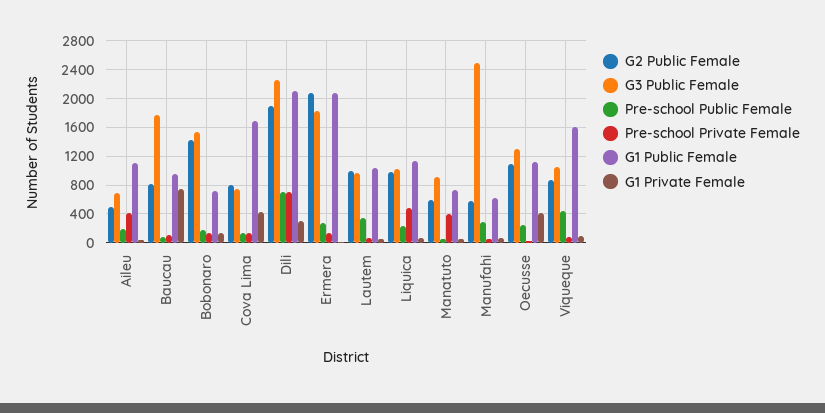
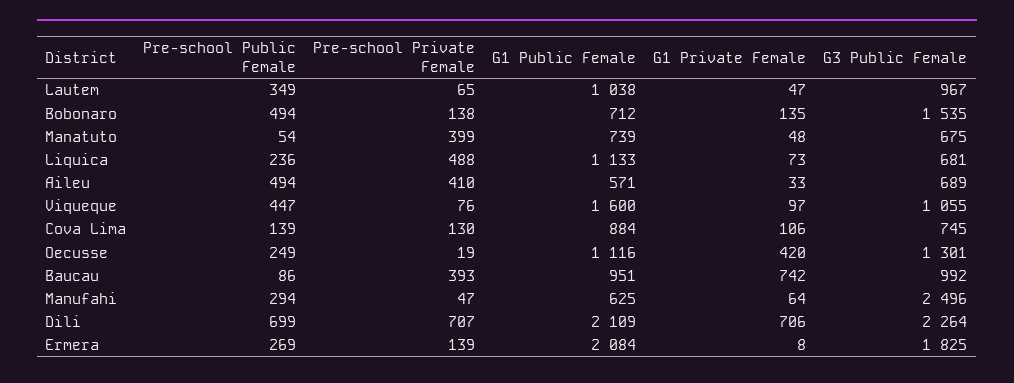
  {
-   "G2 Public Female": {
-     "Aileu": 500,
-     "Baucau": 800,
-     "Bobonaro": 1400,
-     "Cova Lima": 800,
-     "Dili": 1900,
-     "Ermera": 2100,
-     "Lautem": 1000,
-     "Liquica": 1000,
-     "Manatuto": 600,
-     "Manufahi": 600,
-     "Oecusse": 1100,
-     "Viqueque": 900
-   },
    "G3 Public Female": {
      "Aileu": 689,
-     "Baucau": 1800,
+     "Baucau": 992,
      "Bobonaro": 1535,
      "Cova Lima": 745,
      "Dili": 2264,
      "Ermera": 1825,
      "Lautem": 967,
-     "Liquica": 1000,
+     "Liquica": 681,
-     "Manatuto": 900,
+     "Manatuto": 675,
      "Manufahi": 2496,
      "Oecusse": 1301,
      "Viqueque": 1055
    },
    "Pre-school Public Female": {
-     "Aileu": 200,
+     "Aileu": 494,
      "Baucau": 86,
-     "Bobonaro": 200,
+     "Bobonaro": 494,
      "Cova Lima": 139,
      "Dili": 699,
      "Ermera": 269,
      "Lautem": 349,
      "Liquica": 236,
      "Manatuto": 54,
      "Manufahi": 294,
      "Oecusse": 249,
      "Viqueque": 447
    },
    "Pre-school Private Female": {
      "Aileu": 410,
-     "Baucau": 100,
+     "Baucau": 393,
      "Bobonaro": 138,
      "Cova Lima": 130,
      "Dili": 707,
      "Ermera": 139,
      "Lautem": 65,
      "Liquica": 488,
      "Manatuto": 399,
      "Manufahi": 47,
      "Oecusse": 19,
      "Viqueque": 76
    },
    "G1 Public Female": {
-     "Aileu": 1100,
+     "Aileu": 571,
      "Baucau": 951,
      "Bobonaro": 712,
-     "Cova Lima": 1700,
+     "Cova Lima": 884,
      "Dili": 2109,
      "Ermera": 2084,
      "Lautem": 1038,
      "Liquica": 1133,
      "Manatuto": 739,
      "Manufahi": 625,
      "Oecusse": 1116,
      "Viqueque": 1600
    },
    "G1 Private Female": {
      "Aileu": 33,
      "Baucau": 742,
      "Bobonaro": 135,
-     "Cova Lima": 400,
+     "Cova Lima": 106,
-     "Dili": 300,
+     "Dili": 706,
      "Ermera": 8,
      "Lautem": 47,
      "Liquica": 73,
      "Manatuto": 48,
      "Manufahi": 64,
      "Oecusse": 420,
      "Viqueque": 97
    }
  }

